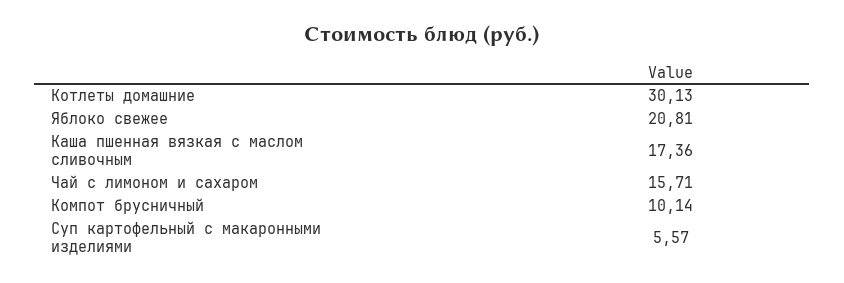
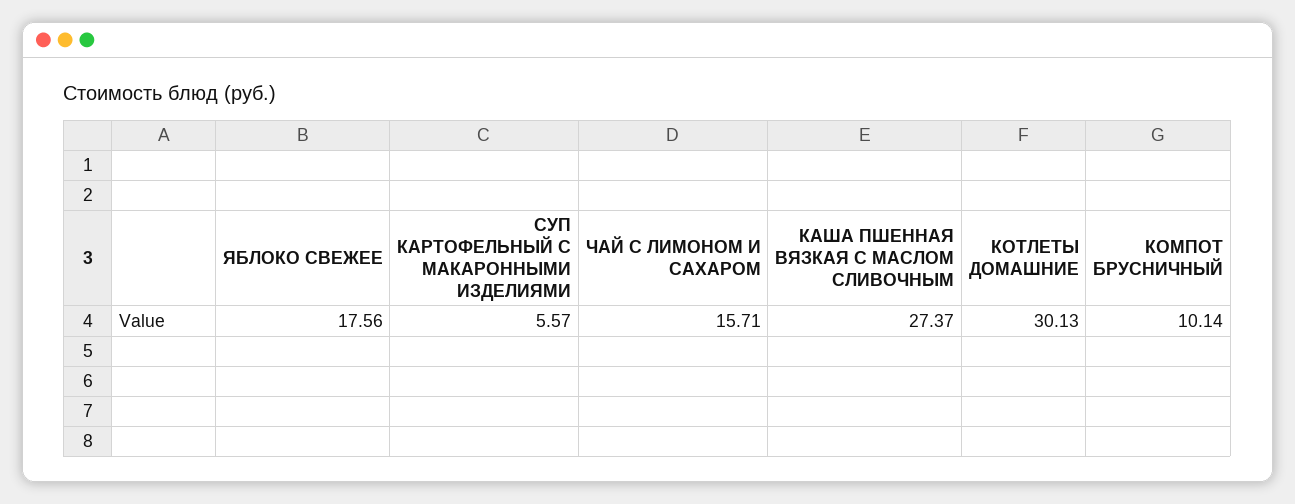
  {
    "Котлеты домашние": 30.13,
-   "Яблоко свежее": 20.81,
+   "Яблоко свежее": 17.56,
-   "Каша пшенная вязкая с маслом сливочным": 17.36,
+   "Каша пшенная вязкая с маслом сливочным": 27.37,
    "Чай с лимоном и сахаром": 15.71,
    "Компот брусничный": 10.14,
    "Суп картофельный с макаронными изделиями": 5.57
  }

